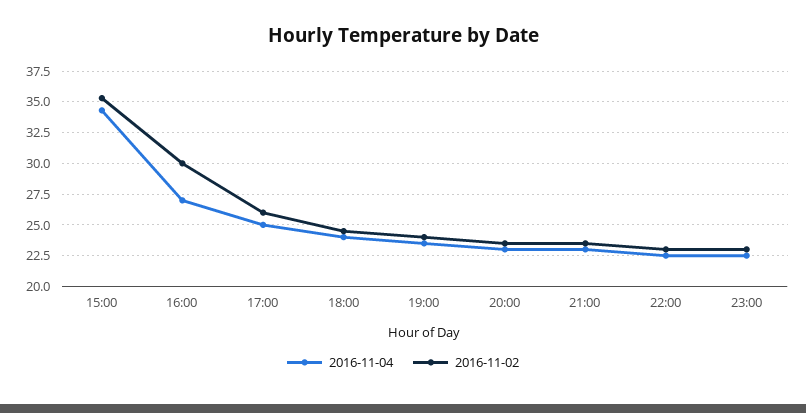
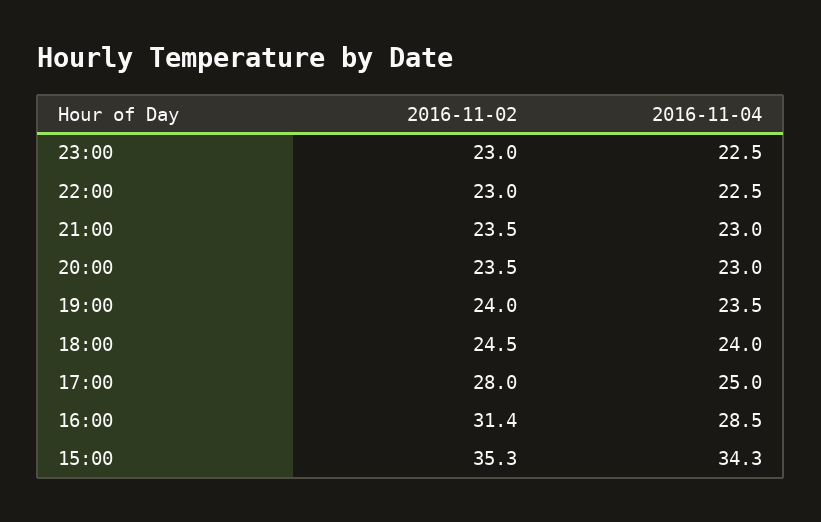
  {
    "2016-11-04": {
      "15:00": 34.3,
-     "16:00": 27,
+     "16:00": 28.5,
      "17:00": 25,
      "18:00": 24,
      "19:00": 23.5,
      "20:00": 23,
      "21:00": 23,
      "22:00": 22.5,
      "23:00": 22.5
    },
    "2016-11-02": {
      "15:00": 35.3,
-     "16:00": 30,
+     "16:00": 31.4,
-     "17:00": 26,
+     "17:00": 28,
      "18:00": 24.5,
      "19:00": 24,
      "20:00": 23.5,
      "21:00": 23.5,
      "22:00": 23,
      "23:00": 23
    }
  }

